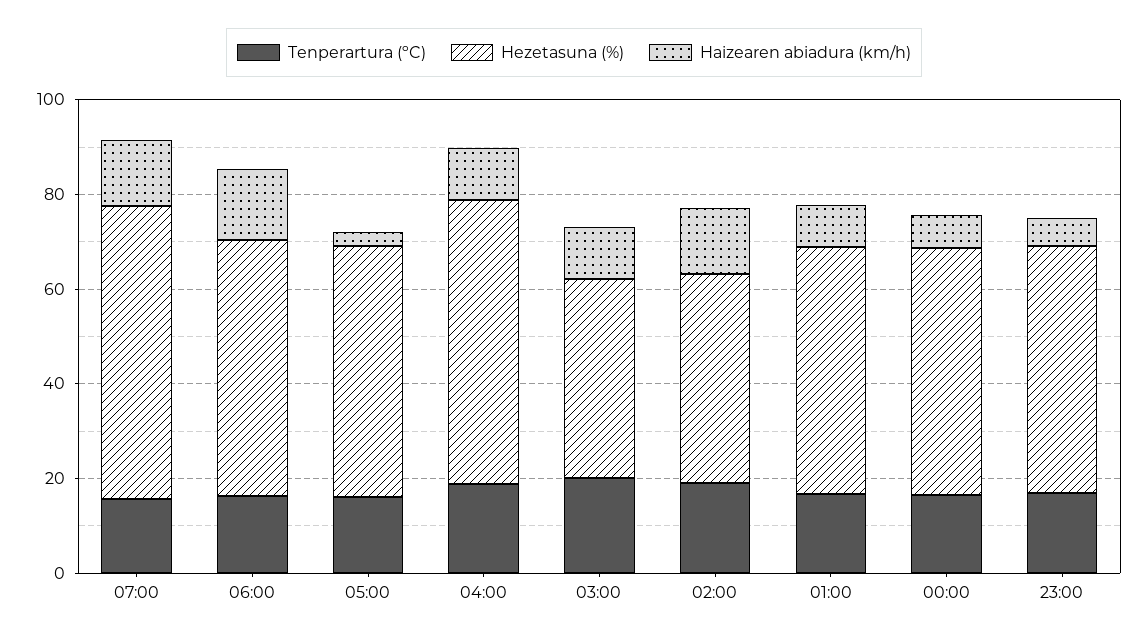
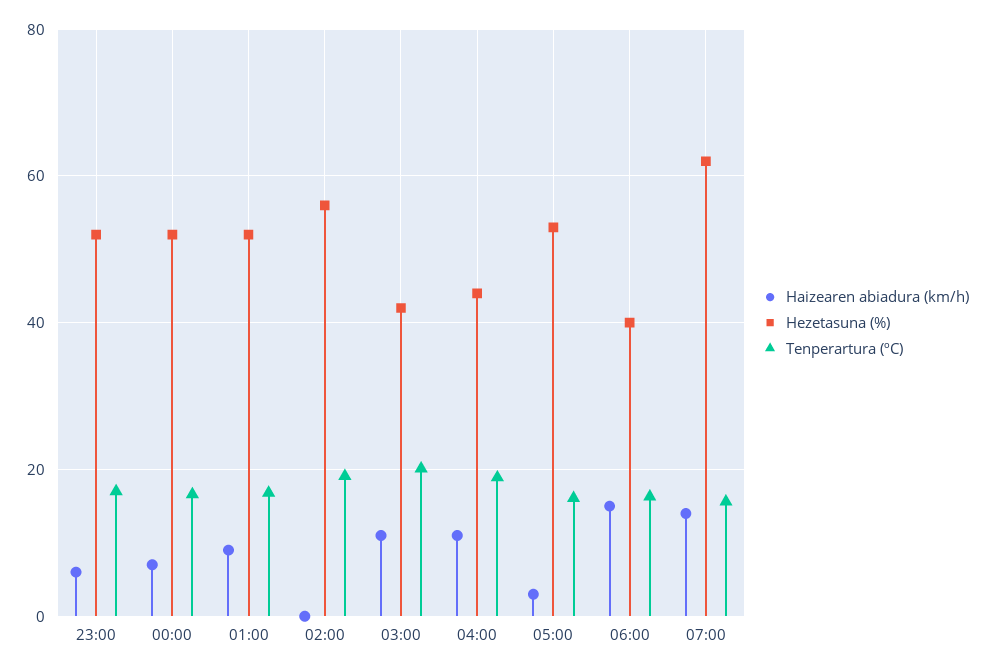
  {
    "Tenperartura (ºC)": {
      "07:00": 16,
      "06:00": 16,
      "05:00": 16,
      "04:00": 18,
      "03:00": 20,
      "02:00": 20,
      "01:00": 16,
      "00:00": 16,
      "23:00": 18
    },
    "Hezetasuna (%)": {
      "07:00": 62,
-     "06:00": 55,
+     "06:00": 40,
      "05:00": 54,
-     "04:00": 60,
+     "04:00": 44,
      "03:00": 42,
-     "02:00": 45,
+     "02:00": 56,
      "01:00": 52,
      "00:00": 52,
      "23:00": 52
    },
    "Haizearen abiadura (km/h)": {
      "07:00": 14,
      "06:00": 16,
      "05:00": 4,
      "04:00": 12,
      "03:00": 12,
-     "02:00": 15,
+     "02:00": 0,
      "01:00": 10,
      "00:00": 8,
      "23:00": 6
    }
  }

